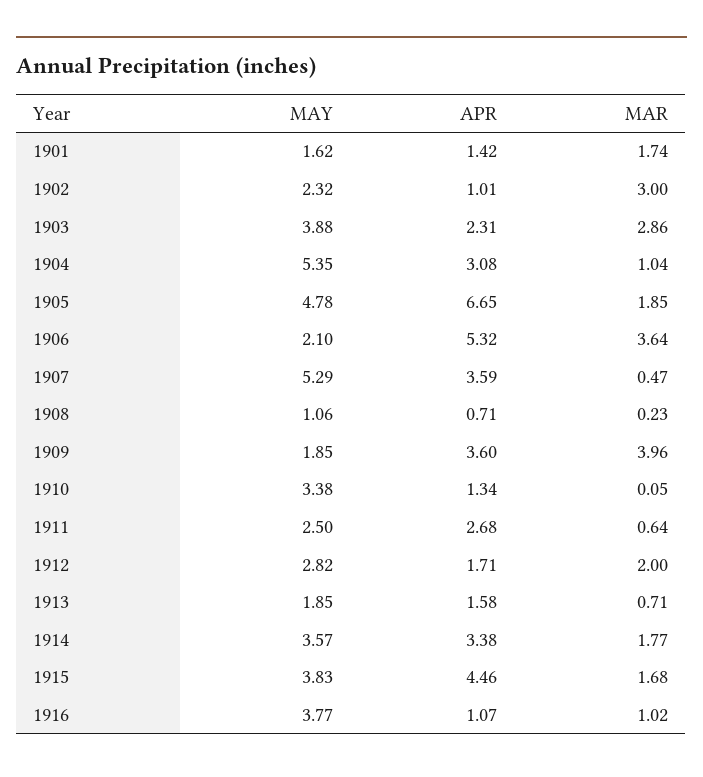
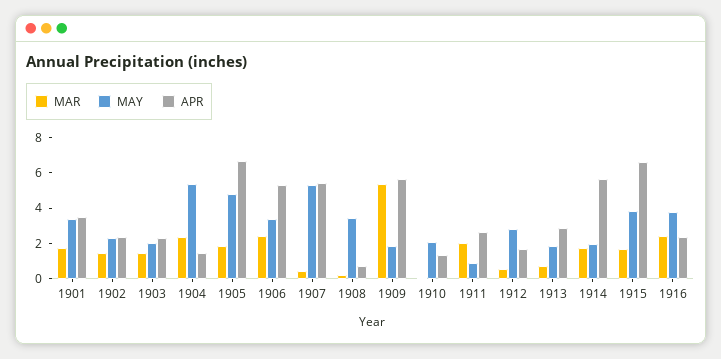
  {
    "MAY": {
-     "1901": 1.62,
+     "1901": 3.5,
      "1902": 2.32,
-     "1903": 3.88,
+     "1903": 2,
      "1904": 5.35,
      "1905": 4.78,
-     "1906": 2.1,
+     "1906": 3.5,
      "1907": 5.29,
-     "1908": 1.06,
+     "1908": 3.5,
      "1909": 1.85,
-     "1910": 3.38,
+     "1910": 2,
-     "1911": 2.5,
+     "1911": 1,
      "1912": 2.82,
      "1913": 1.85,
-     "1914": 3.57,
+     "1914": 2,
      "1915": 3.83,
      "1916": 3.77
    },
    "APR": {
-     "1901": 1.42,
+     "1901": 3.5,
-     "1902": 1.01,
+     "1902": 2.5,
      "1903": 2.31,
-     "1904": 3.08,
+     "1904": 1.5,
      "1905": 6.65,
      "1906": 5.32,
-     "1907": 3.59,
+     "1907": 5.5,
      "1908": 0.71,
-     "1909": 3.6,
+     "1909": 5.5,
      "1910": 1.34,
      "1911": 2.68,
      "1912": 1.71,
-     "1913": 1.58,
+     "1913": 3,
-     "1914": 3.38,
+     "1914": 5.5,
-     "1915": 4.46,
+     "1915": 6.5,
-     "1916": 1.07
+     "1916": 2.5
    },
    "MAR": {
      "1901": 1.74,
-     "1902": 3,
+     "1902": 1.5,
-     "1903": 2.86,
+     "1903": 1.5,
-     "1904": 1.04,
+     "1904": 2.5,
      "1905": 1.85,
-     "1906": 3.64,
+     "1906": 2.5,
      "1907": 0.47,
      "1908": 0.23,
-     "1909": 3.96,
+     "1909": 5.5,
      "1910": 0.05,
-     "1911": 0.64,
+     "1911": 2,
-     "1912": 2,
+     "1912": 0.5,
      "1913": 0.71,
      "1914": 1.77,
      "1915": 1.68,
-     "1916": 1.02
+     "1916": 2.5
    }
  }

